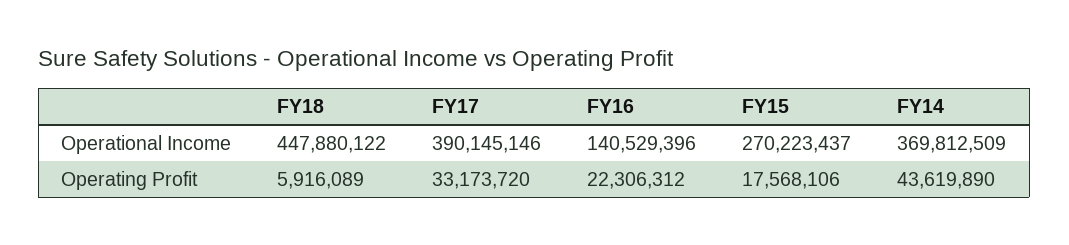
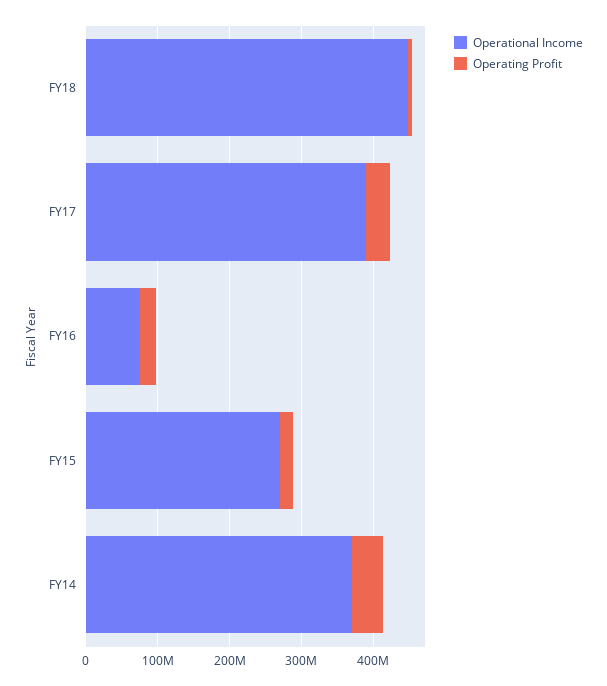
  {
    "Operational Income": {
      "FY18": 447880122,
      "FY17": 390145146,
-     "FY16": 140529396,
+     "FY16": 80000000,
      "FY15": 270223437,
      "FY14": 369812509
    },
    "Operating Profit": {
      "FY18": 5916089,
      "FY17": 33173720,
      "FY16": 22306312,
      "FY15": 17568106,
      "FY14": 43619890
    }
  }

